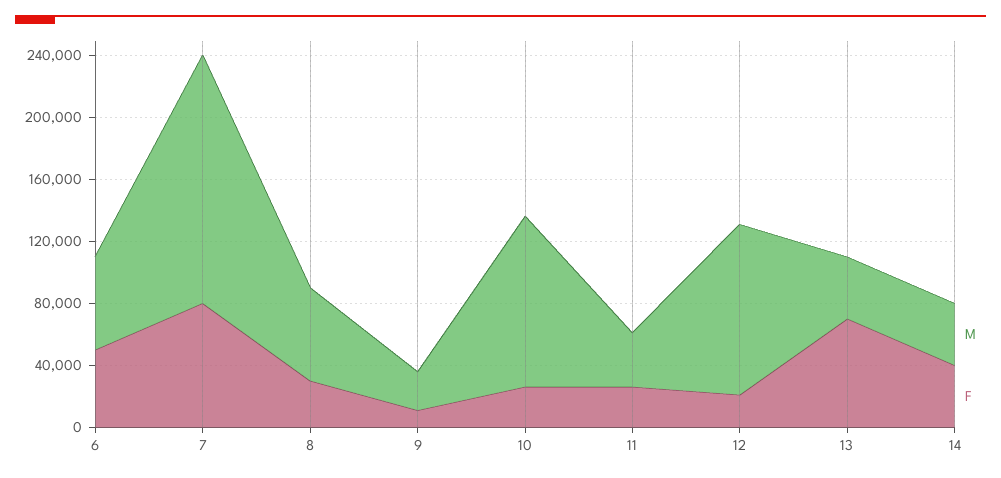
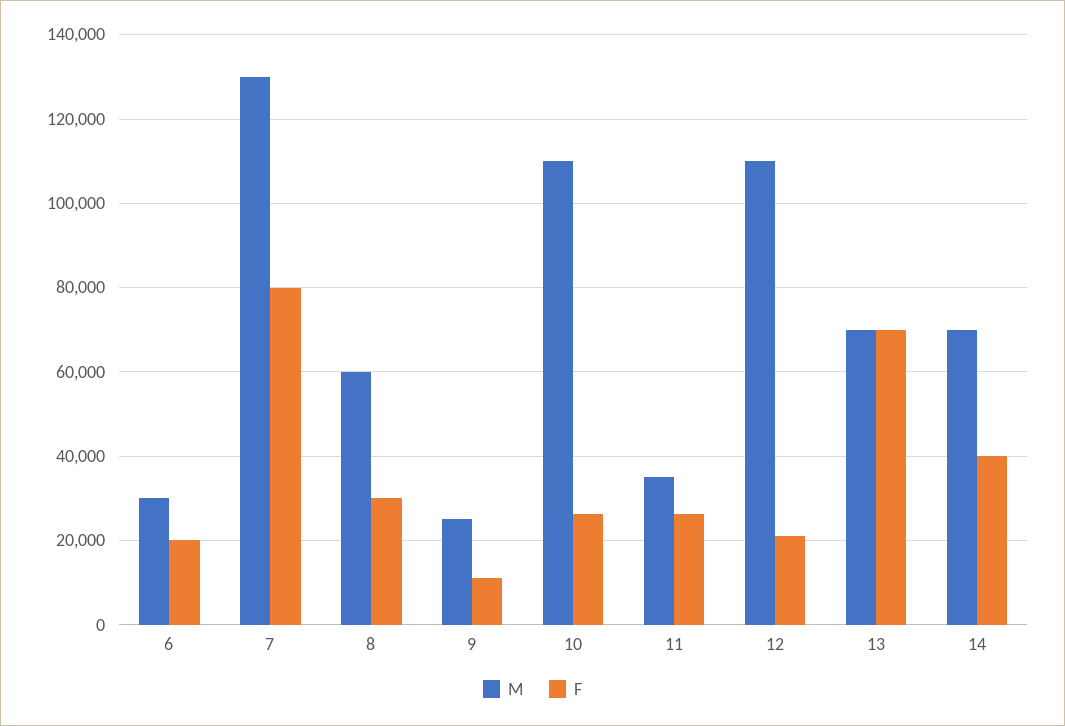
  {
    "M": {
-     "6": 60000,
+     "6": 30000,
-     "7": 160000,
+     "7": 130000,
      "8": 60000,
      "9": 26000,
      "10": 110000,
      "11": 36000,
      "12": 110000,
-     "13": 40000,
+     "13": 70000,
-     "14": 40000
+     "14": 70000
    },
    "F": {
-     "6": 50000,
+     "6": 20000,
      "7": 80000,
      "8": 30000,
      "9": 12000,
      "10": 26000,
      "11": 26000,
      "12": 22000,
      "13": 70000,
      "14": 40000
    }
  }

